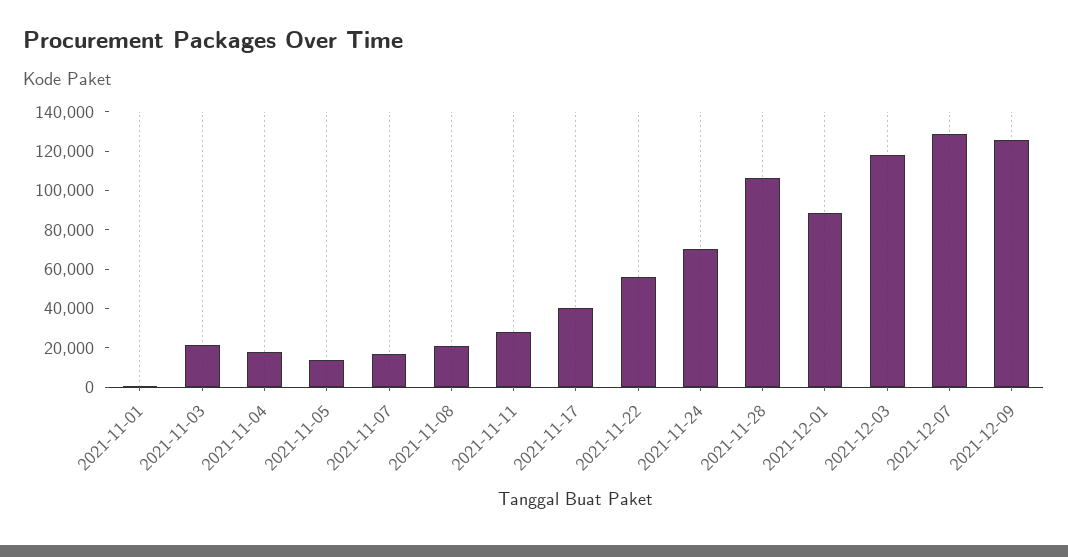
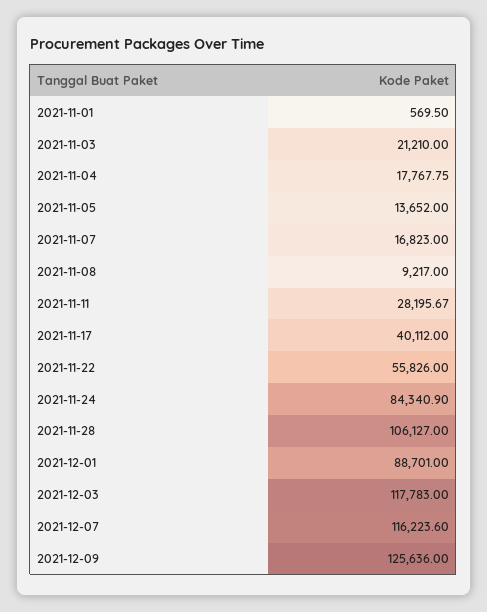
  {
    "2021-11-01": 569.5,
    "2021-11-03": 21210,
    "2021-11-04": 17767.75,
    "2021-11-05": 13652,
    "2021-11-07": 16823,
-   "2021-11-08": 20000,
+   "2021-11-08": 9217,
    "2021-11-11": 28195.67,
    "2021-11-17": 40112,
    "2021-11-22": 55826,
-   "2021-11-24": 70000,
+   "2021-11-24": 84340.9,
    "2021-11-28": 106127,
    "2021-12-01": 88701,
    "2021-12-03": 117783,
-   "2021-12-07": 130000,
+   "2021-12-07": 116223.6,
    "2021-12-09": 125636
  }

